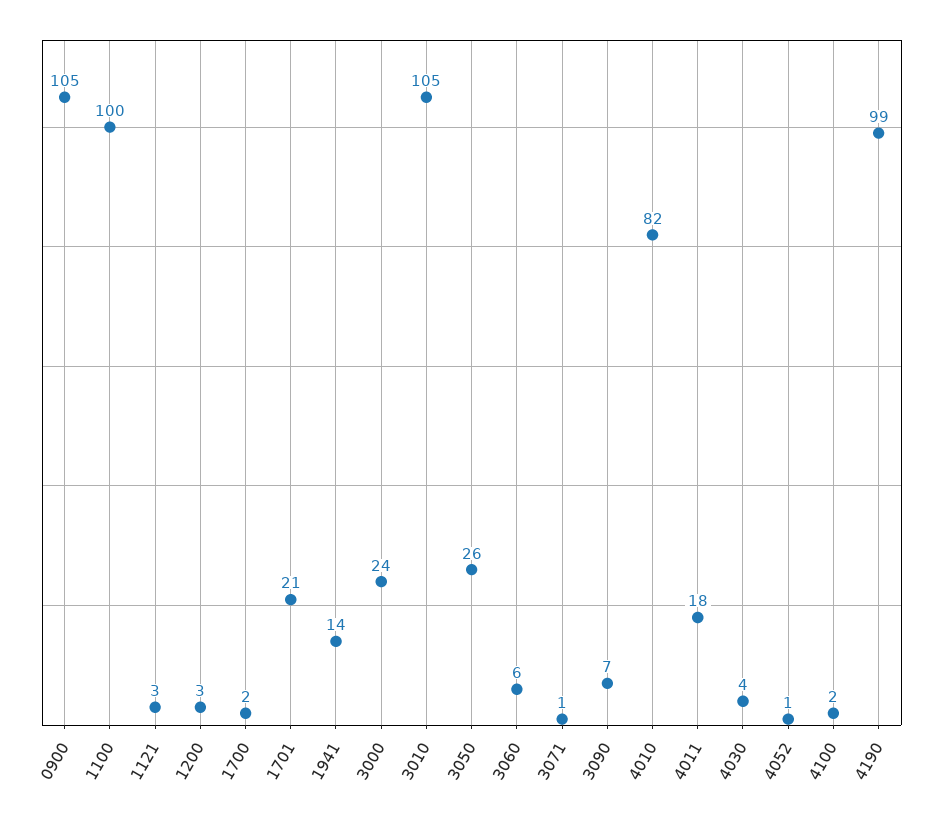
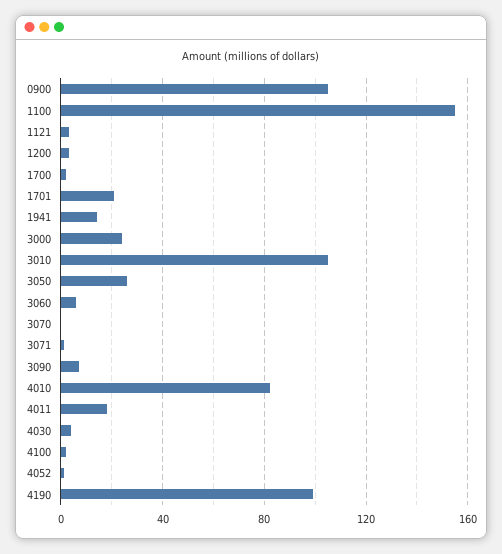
  {
    "0900": 105,
-   "1100": 100,
+   "1100": 155,
    "1121": 3,
    "1200": 3,
    "1700": 2,
    "1701": 21,
    "1941": 14,
    "3000": 24,
    "3010": 105,
    "3050": 26,
    "3060": 6,
    "3071": 1,
    "3090": 7,
    "4010": 82,
    "4011": 18,
    "4030": 4,
    "4052": 1,
    "4100": 2,
-   "4190": 99
+   "4190": 99,
+   "3070": 0
  }

